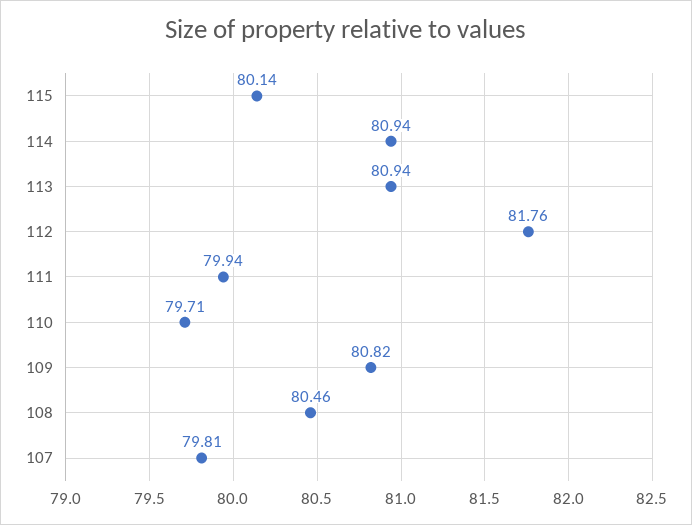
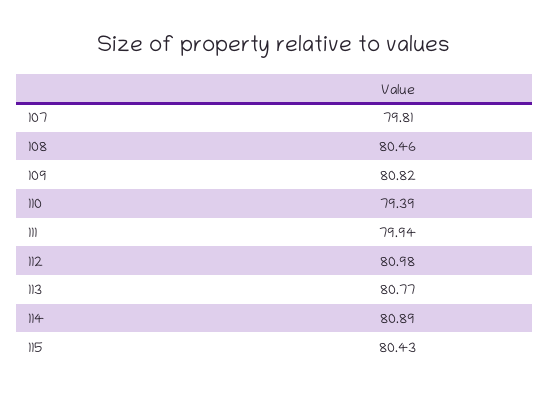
  {
-   "115": 80.14,
+   "115": 80.43,
-   "114": 80.94,
+   "114": 80.89,
-   "113": 80.94,
+   "113": 80.77,
-   "112": 81.76,
+   "112": 80.98,
    "111": 79.94,
-   "110": 79.71,
+   "110": 79.39,
    "109": 80.82,
    "108": 80.46,
    "107": 79.81
  }

